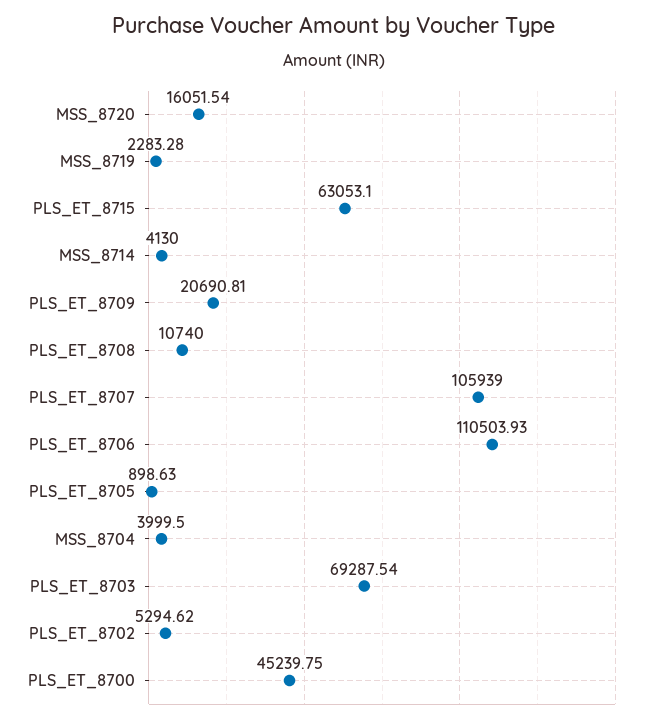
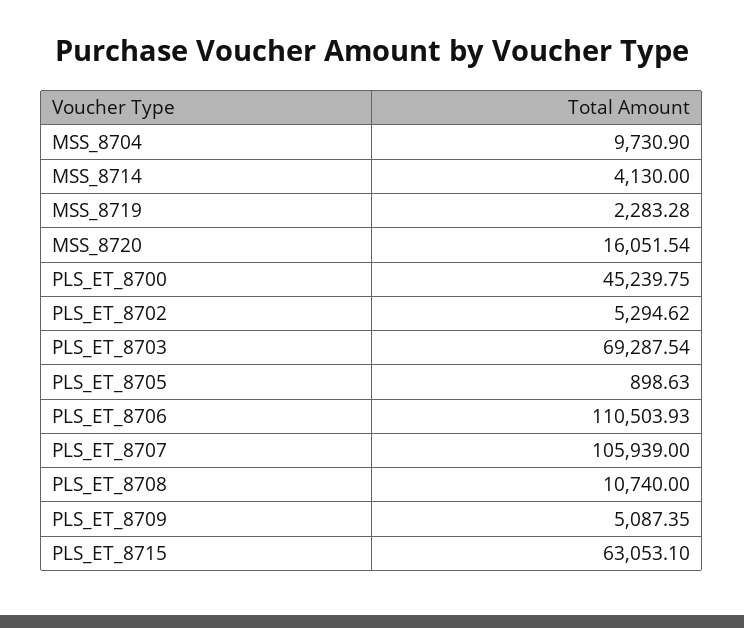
  {
    "MSS_8720": 16051.54,
    "MSS_8719": 2283.28,
    "PLS_ET_8715": 63053.1,
    "MSS_8714": 4130,
-   "PLS_ET_8709": 20690.81,
+   "PLS_ET_8709": 5087.35,
    "PLS_ET_8708": 10740,
    "PLS_ET_8707": 105939,
    "PLS_ET_8706": 110503.93,
    "PLS_ET_8705": 898.63,
-   "MSS_8704": 3999.5,
+   "MSS_8704": 9730.9,
    "PLS_ET_8703": 69287.54,
    "PLS_ET_8702": 5294.62,
    "PLS_ET_8700": 45239.75
  }

